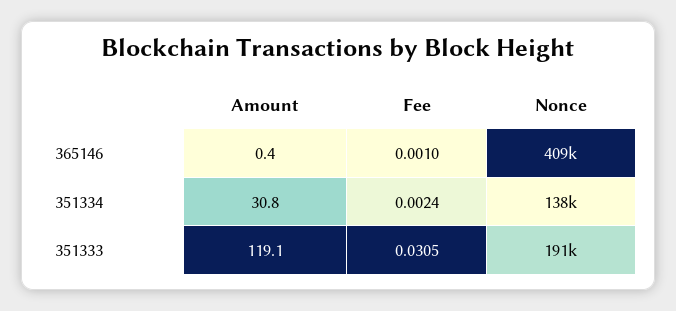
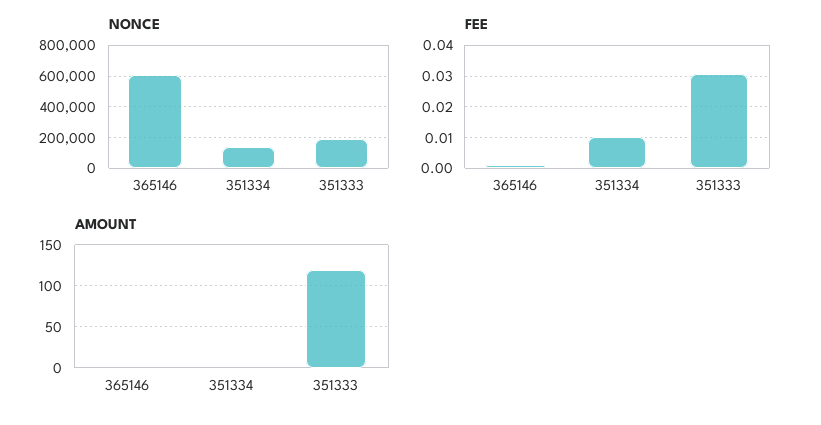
  {
    "Amount": {
      "365146": 0.4,
-     "351334": 30.8,
+     "351334": 0,
      "351333": 119.1
    },
    "Fee": {
      "365146": 0.001,
-     "351334": 0.0024,
+     "351334": 0.01,
      "351333": 0.0305
    },
    "Nonce": {
-     "365146": 409000,
+     "365146": 600000,
      "351334": 138000,
      "351333": 191000
    }
  }

